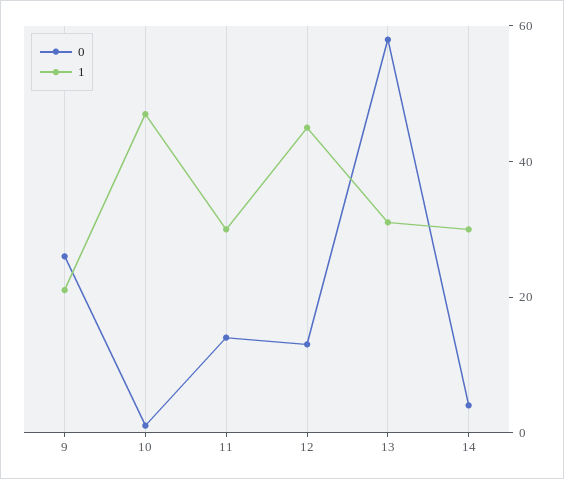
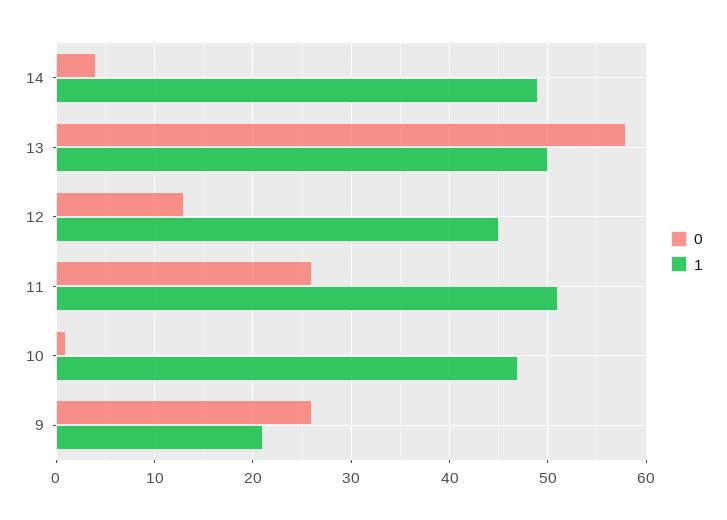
  {
    "0": {
      "9": 26,
      "10": 1,
-     "11": 15,
+     "11": 26,
      "12": 13,
      "13": 58,
      "14": 4
    },
    "1": {
      "9": 21,
      "10": 47,
-     "11": 30,
+     "11": 51,
      "12": 45,
-     "13": 30,
+     "13": 50,
-     "14": 30
+     "14": 49
    }
  }

